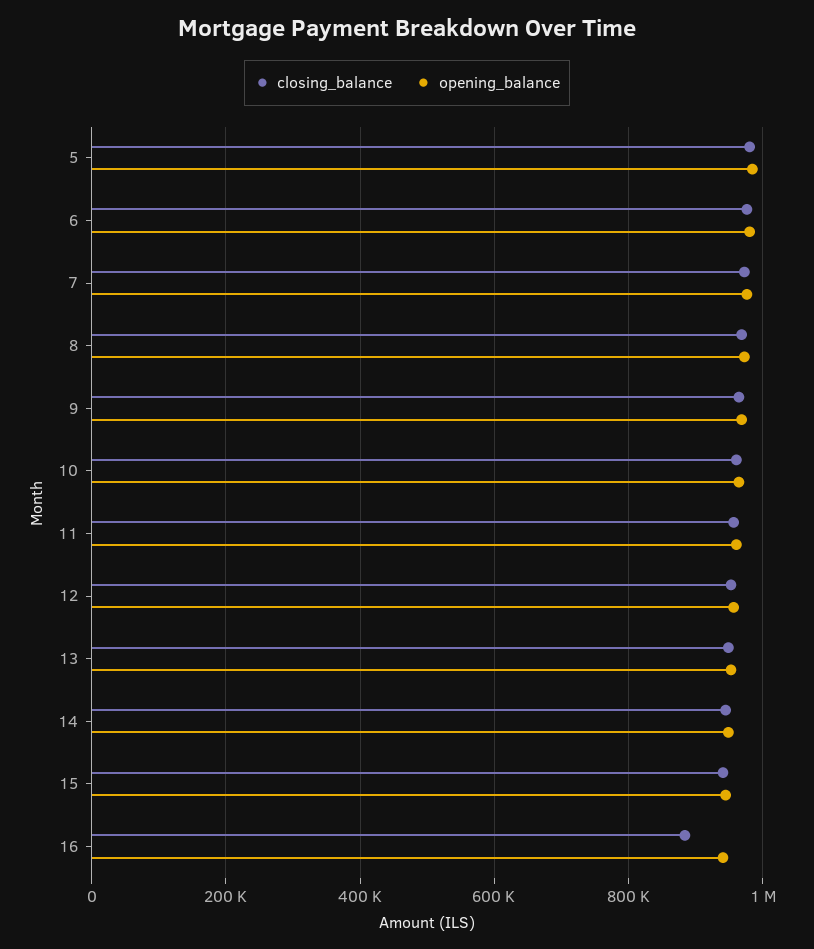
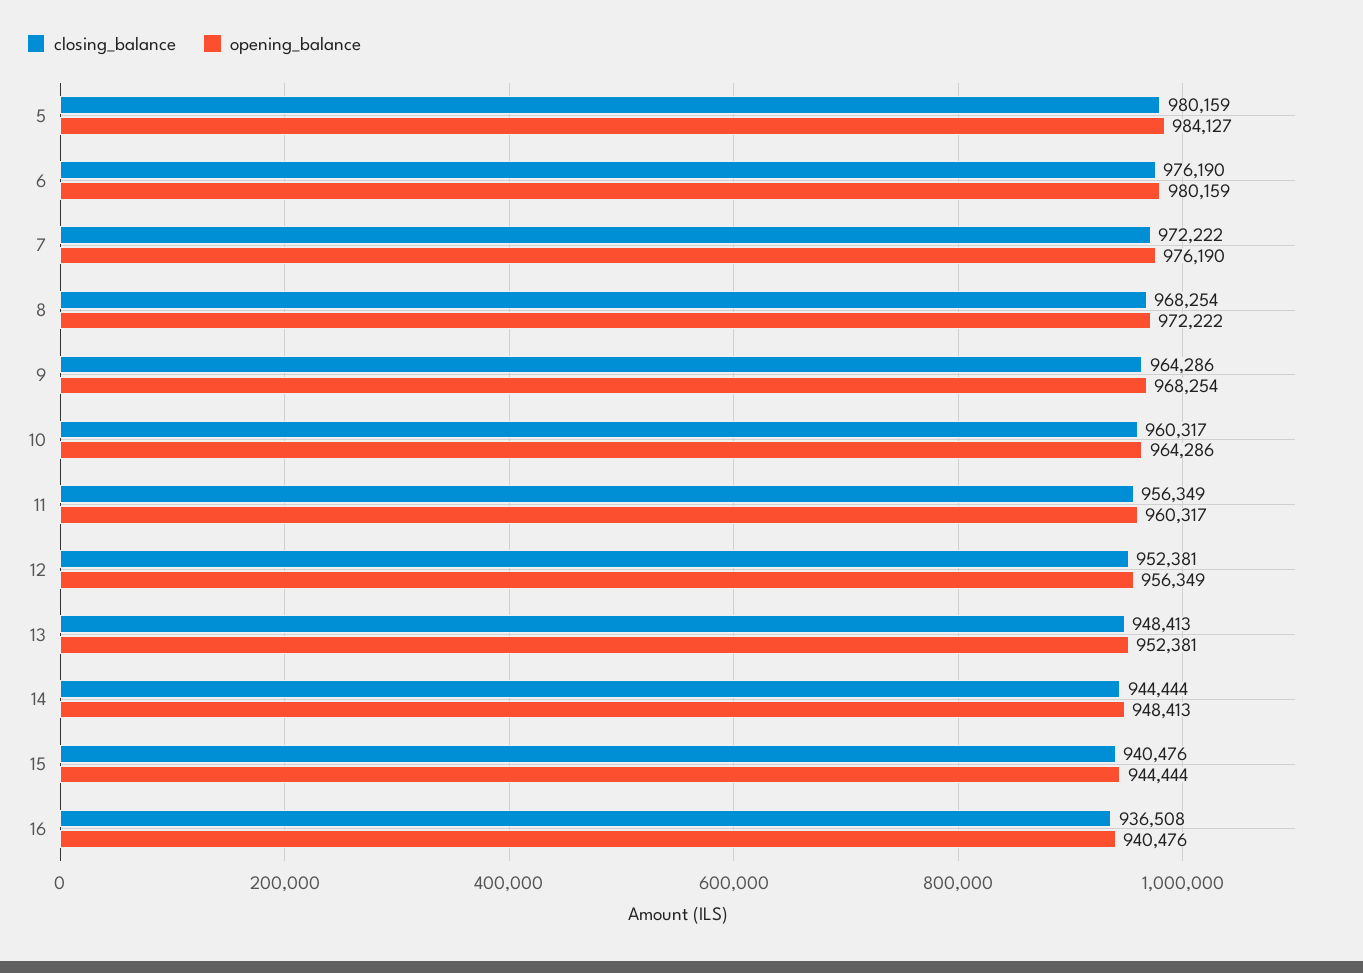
  {
    "closing_balance": {
      "5": 980159,
      "6": 976190,
      "7": 972222,
      "8": 968254,
      "9": 964286,
      "10": 960317,
      "11": 956349,
      "12": 952381,
      "13": 948413,
      "14": 944444,
      "15": 940476,
-     "16": 880000
+     "16": 936508
    },
    "opening_balance": {
      "5": 984127,
      "6": 980159,
      "7": 976190,
      "8": 972222,
      "9": 968254,
      "10": 964286,
      "11": 960317,
      "12": 956349,
      "13": 952381,
      "14": 948413,
      "15": 944444,
      "16": 940476
    }
  }

